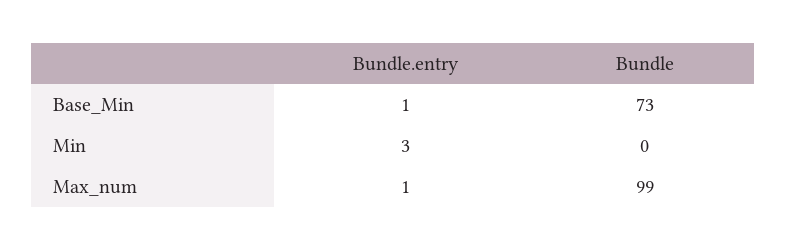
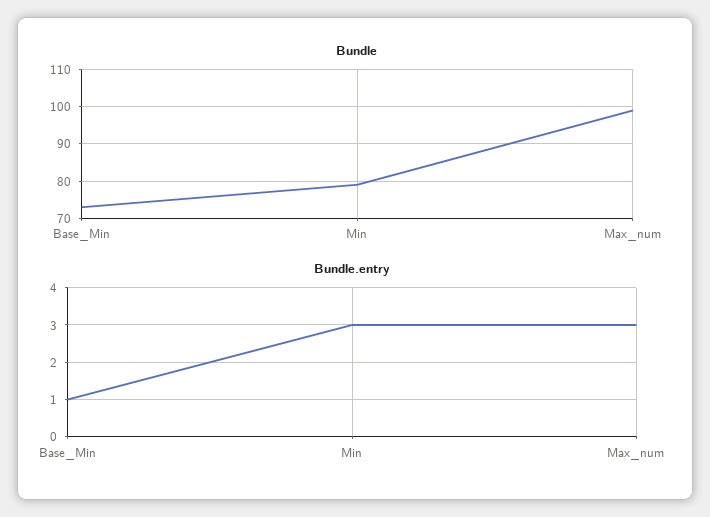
  {
    "Bundle.entry": {
      "Base_Min": 1,
      "Min": 3,
-     "Max_num": 1
+     "Max_num": 3
    },
    "Bundle": {
      "Base_Min": 73,
-     "Min": 0,
+     "Min": 80,
      "Max_num": 99
    }
  }

